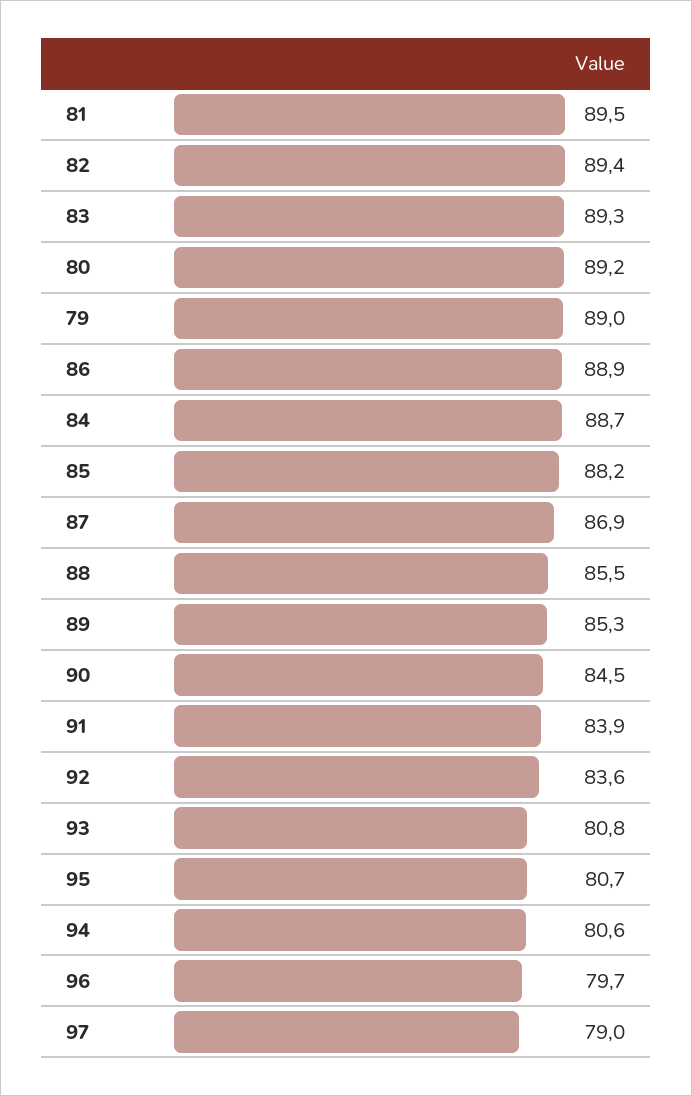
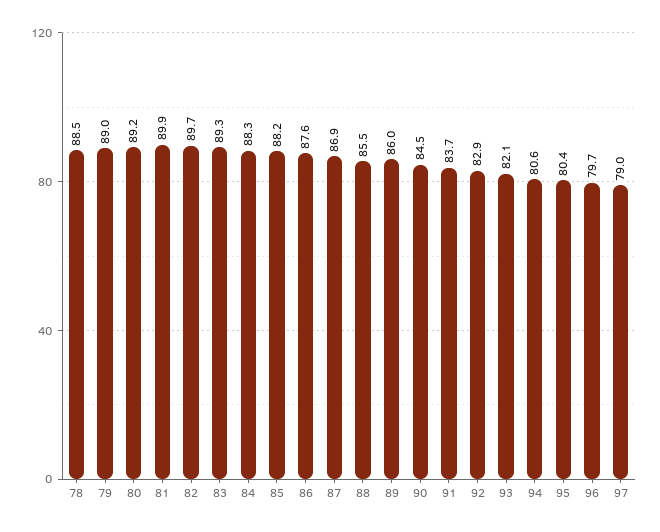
  {
-   "81": 89.5,
+   "81": 89.9,
-   "82": 89.4,
+   "82": 89.7,
    "83": 89.3,
    "80": 89.2,
    "79": 89,
-   "86": 88.9,
+   "86": 87.6,
-   "84": 88.7,
+   "84": 88.3,
    "85": 88.2,
    "87": 86.9,
    "88": 85.5,
-   "89": 85.3,
+   "89": 86,
    "90": 84.5,
-   "91": 83.9,
+   "91": 83.7,
-   "92": 83.6,
+   "92": 82.9,
-   "93": 80.8,
+   "93": 82.1,
-   "95": 80.7,
+   "95": 80.4,
    "94": 80.6,
    "96": 79.7,
-   "97": 79
+   "97": 79,
+   "78": 88.5
  }

